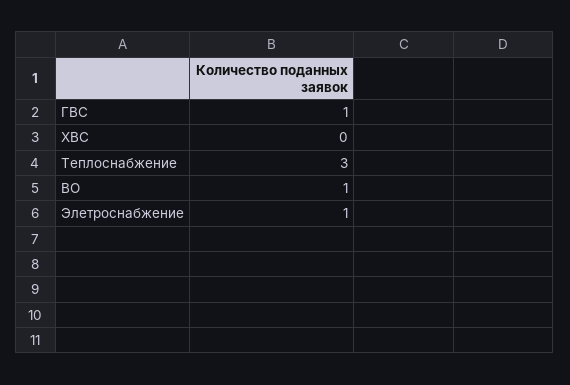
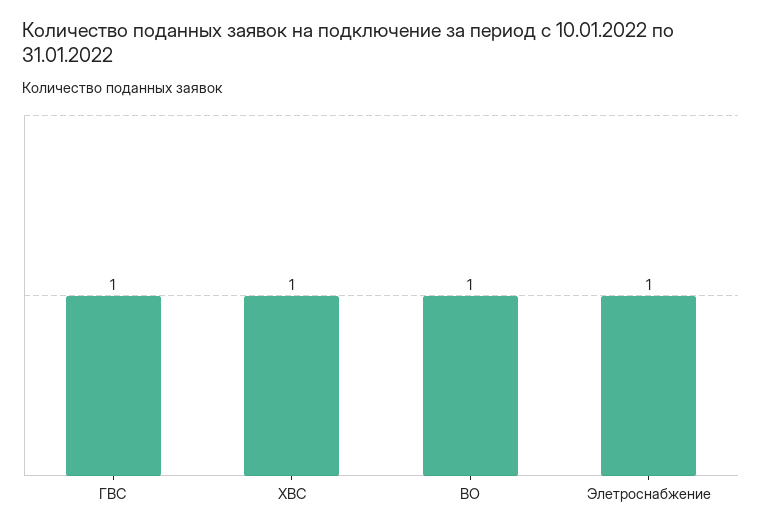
  {
    "ГВС": 1,
-   "ХВС": 0,
+   "ХВС": 1,
-   "Теплоснабжение": 3,
    "ВО": 1,
    "Элетроснабжение": 1
  }

